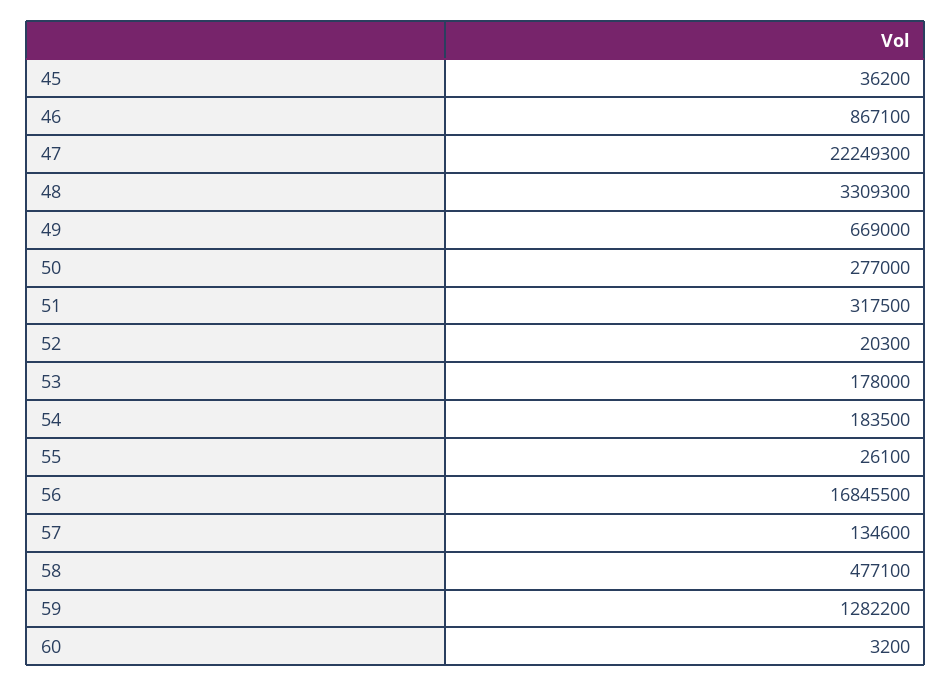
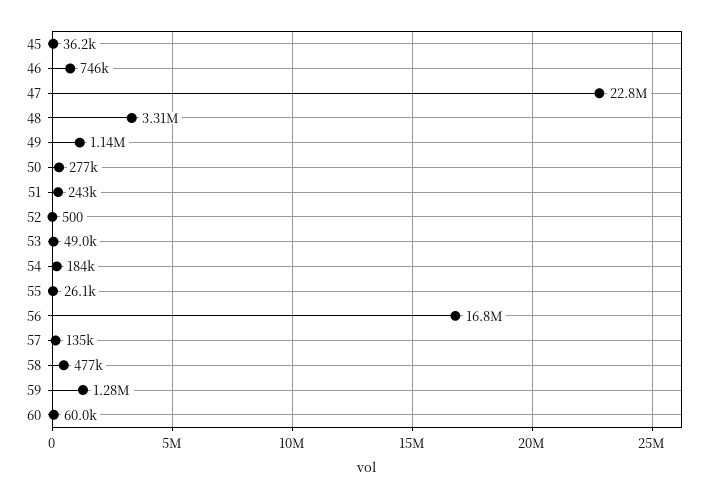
  {
    "45": 36200,
-   "46": 867100,
+   "46": 746000,
-   "47": 22249300,
+   "47": 22800000,
    "48": 3309300,
-   "49": 669000,
+   "49": 1140000,
    "50": 277000,
-   "51": 317500,
+   "51": 243000,
-   "52": 20300,
+   "52": 500,
-   "53": 178000,
+   "53": 49000,
    "54": 183500,
    "55": 26100,
    "56": 16845500,
    "57": 134600,
    "58": 477100,
    "59": 1282200,
-   "60": 3200
+   "60": 60000
  }

